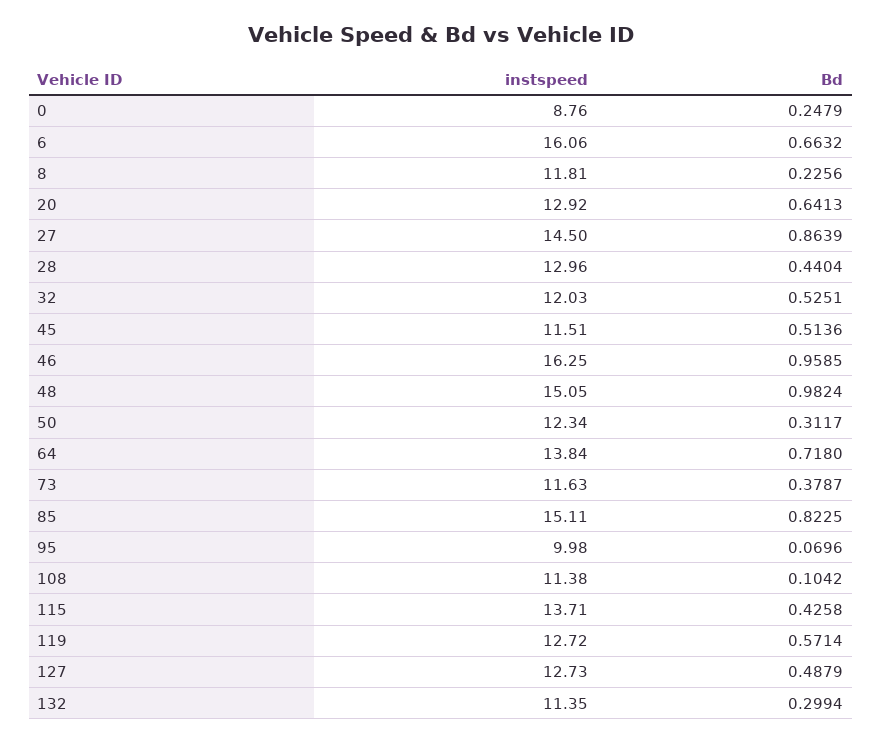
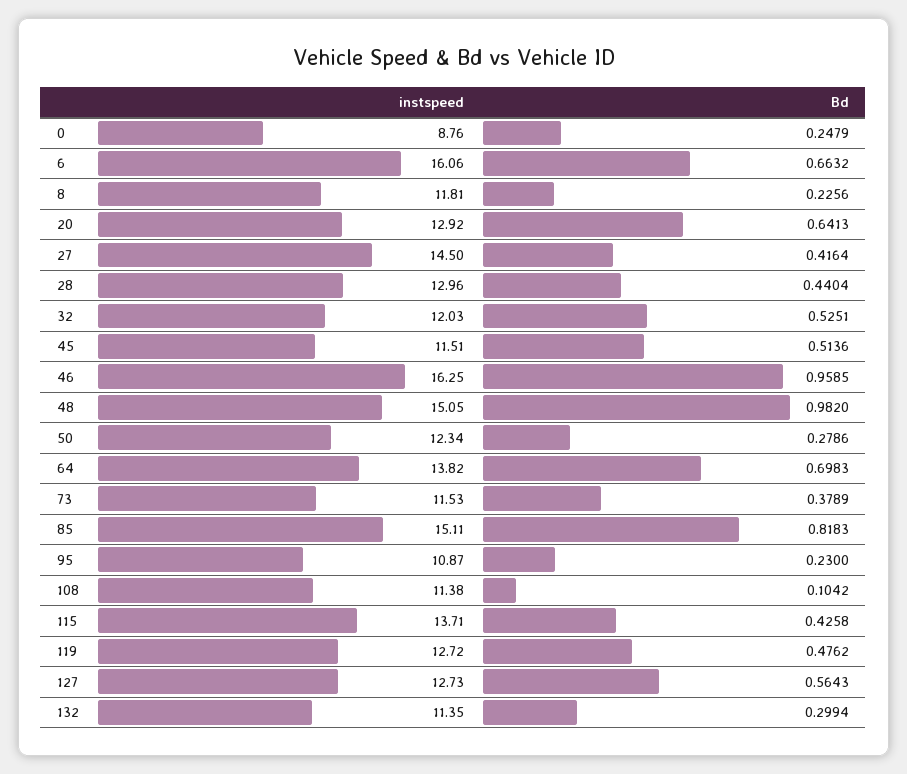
  {
    "instspeed": {
      "0": 8.76,
      "6": 16.06,
      "8": 11.81,
      "20": 12.92,
      "27": 14.5,
      "28": 12.96,
      "32": 12.03,
      "45": 11.51,
      "46": 16.25,
      "48": 15.05,
      "50": 12.34,
-     "64": 13.84,
+     "64": 13.82,
-     "73": 11.63,
+     "73": 11.53,
      "85": 15.11,
-     "95": 9.98,
+     "95": 10.87,
      "108": 11.38,
      "115": 13.71,
      "119": 12.72,
      "127": 12.73,
      "132": 11.35
    },
    "Bd": {
      "0": 0.2479,
      "6": 0.6632,
      "8": 0.2256,
      "20": 0.6413,
-     "27": 0.8639,
+     "27": 0.4164,
      "28": 0.4404,
      "32": 0.5251,
      "45": 0.5136,
      "46": 0.9585,
-     "48": 0.9824,
+     "48": 0.982,
-     "50": 0.3117,
+     "50": 0.2786,
-     "64": 0.718,
+     "64": 0.6983,
-     "73": 0.3787,
+     "73": 0.3789,
-     "85": 0.8225,
+     "85": 0.8183,
-     "95": 0.0696,
+     "95": 0.23,
      "108": 0.1042,
      "115": 0.4258,
-     "119": 0.5714,
+     "119": 0.4762,
-     "127": 0.4879,
+     "127": 0.5643,
      "132": 0.2994
    }
  }

